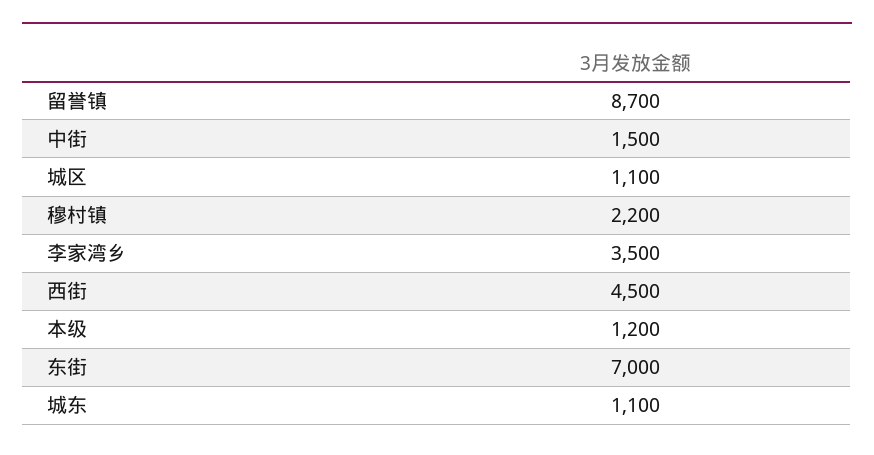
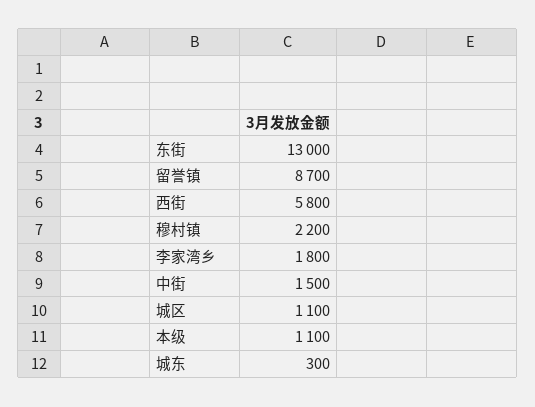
  {
    "留誉镇": 8700,
    "中街": 1500,
    "城区": 1100,
    "穆村镇": 2200,
-   "李家湾乡": 3500,
+   "李家湾乡": 1800,
-   "西街": 4500,
+   "西街": 5800,
-   "本级": 1200,
+   "本级": 1100,
-   "东街": 7000,
+   "东街": 13000,
-   "城东": 1100
+   "城东": 300
  }

